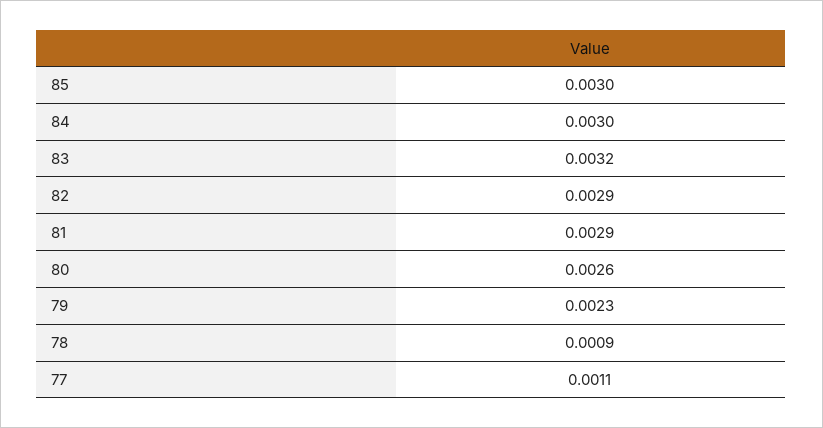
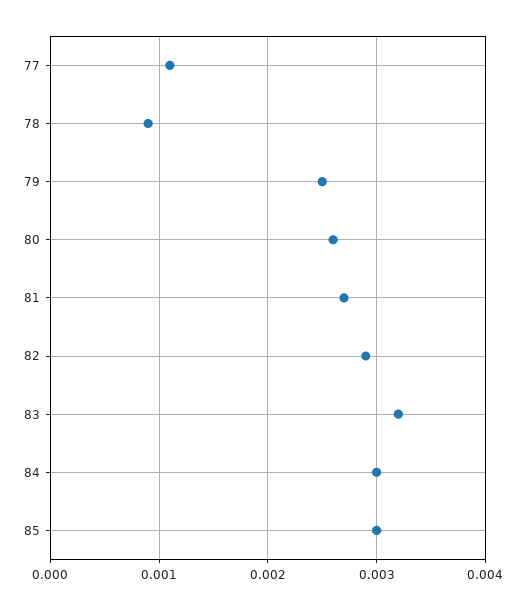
  {
    "85": 0.003,
    "84": 0.003,
    "83": 0.0032,
    "82": 0.0029,
-   "81": 0.0029,
+   "81": 0.0027,
    "80": 0.0026,
-   "79": 0.0023,
+   "79": 0.0025,
    "78": 0.0009,
    "77": 0.0011
  }

